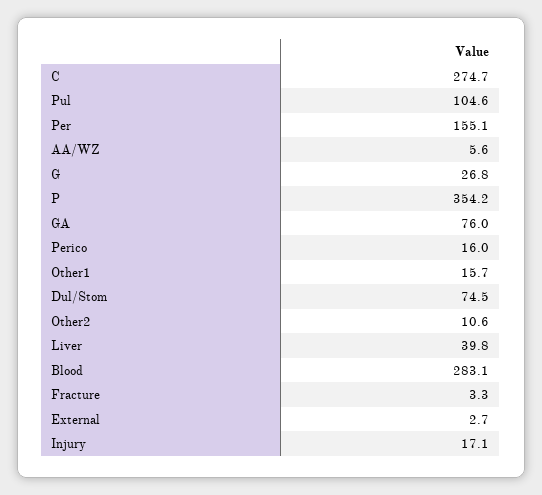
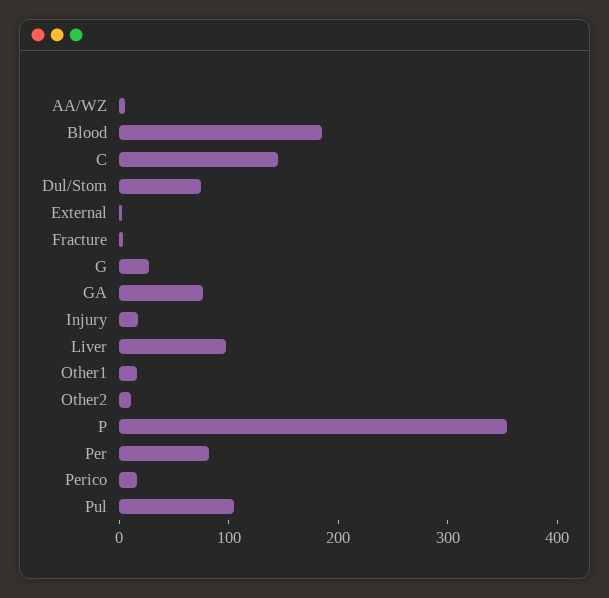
  {
-   "C": 274.7,
+   "C": 140,
    "Pul": 104.6,
-   "Per": 155.1,
+   "Per": 80,
    "AA/WZ": 5.6,
    "G": 26.8,
    "P": 354.2,
    "GA": 76,
    "Perico": 16,
    "Other1": 15.7,
    "Dul/Stom": 74.5,
    "Other2": 10.6,
-   "Liver": 39.8,
+   "Liver": 100,
-   "Blood": 283.1,
+   "Blood": 180,
    "Fracture": 3.3,
    "External": 2.7,
    "Injury": 17.1
  }

